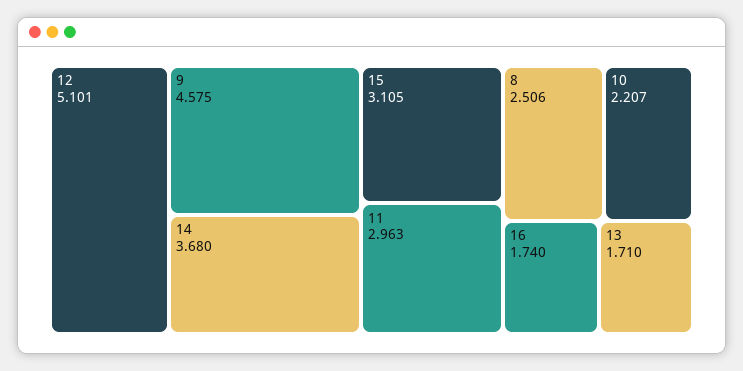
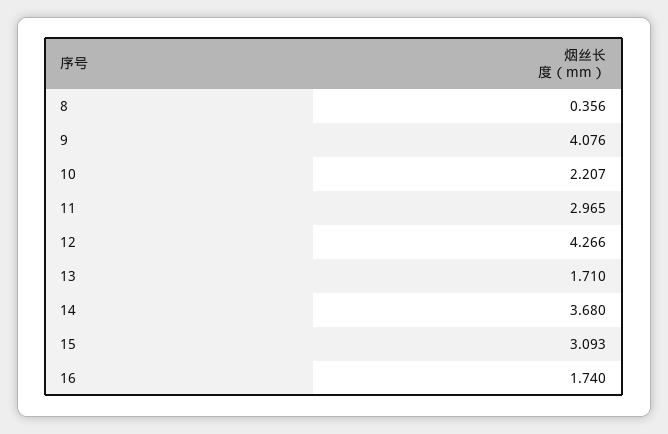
  {
-   "12": 5.101,
+   "12": 4.266,
-   "9": 4.575,
+   "9": 4.076,
    "14": 3.68,
-   "15": 3.105,
+   "15": 3.093,
-   "11": 2.963,
+   "11": 2.965,
-   "8": 2.506,
+   "8": 0.356,
    "10": 2.207,
    "16": 1.74,
    "13": 1.71
  }

